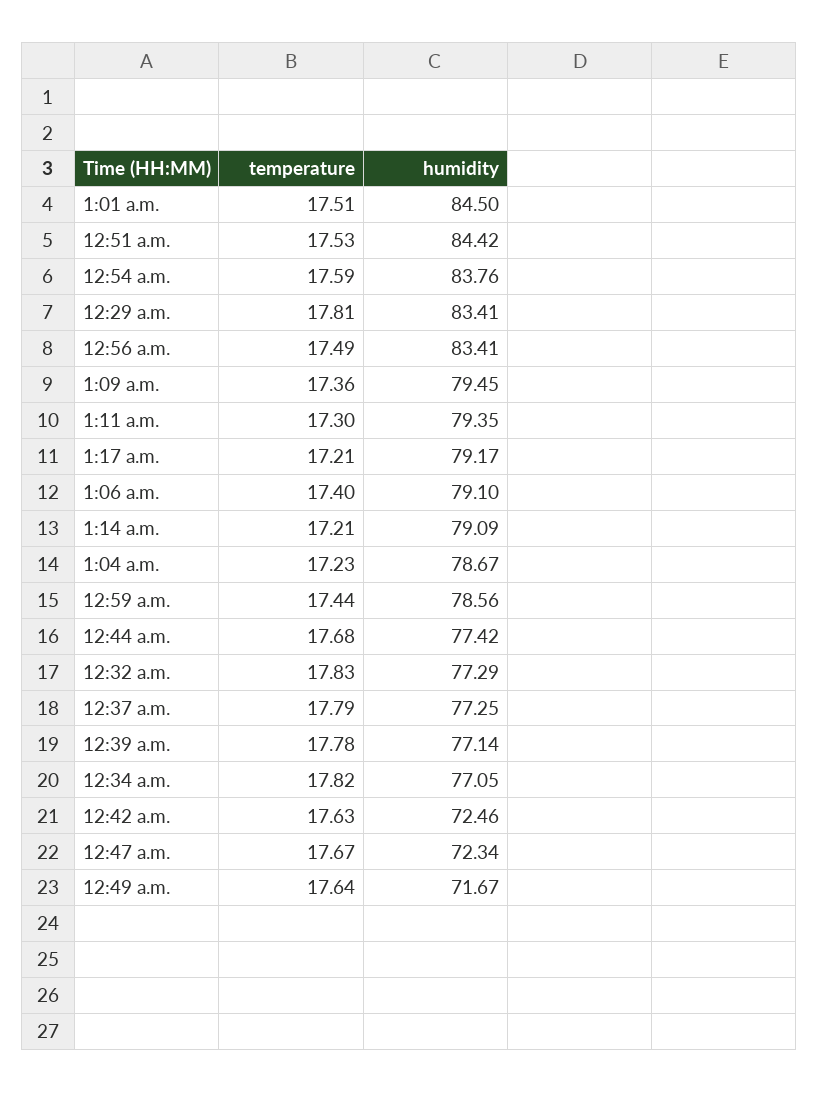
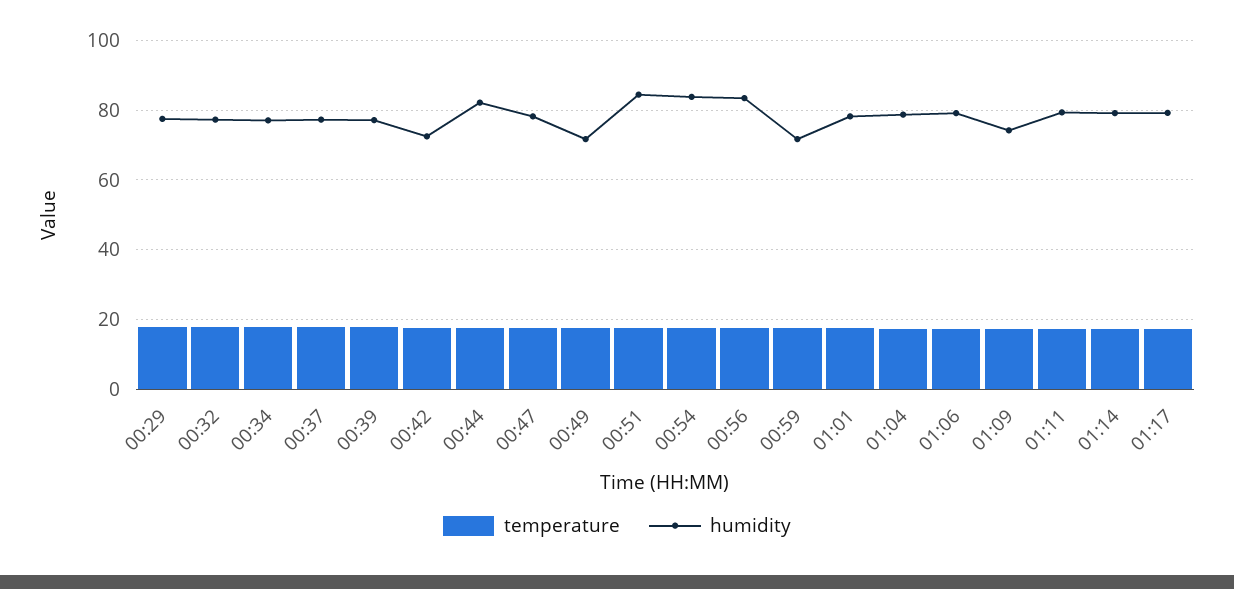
  {
    "temperature": {
      "1:01 a.m.": 17.51,
      "12:51 a.m.": 17.53,
      "12:54 a.m.": 17.59,
      "12:29 a.m.": 17.81,
      "12:56 a.m.": 17.49,
      "1:09 a.m.": 17.36,
      "1:11 a.m.": 17.3,
      "1:17 a.m.": 17.21,
      "1:06 a.m.": 17.4,
      "1:14 a.m.": 17.21,
      "1:04 a.m.": 17.23,
      "12:59 a.m.": 17.44,
      "12:44 a.m.": 17.68,
      "12:32 a.m.": 17.83,
      "12:37 a.m.": 17.79,
      "12:39 a.m.": 17.78,
      "12:34 a.m.": 17.82,
      "12:42 a.m.": 17.63,
      "12:47 a.m.": 17.67,
      "12:49 a.m.": 17.64
    },
    "humidity": {
-     "1:01 a.m.": 84.5,
+     "1:01 a.m.": 78,
      "12:51 a.m.": 84.42,
      "12:54 a.m.": 83.76,
-     "12:29 a.m.": 83.41,
+     "12:29 a.m.": 78,
      "12:56 a.m.": 83.41,
-     "1:09 a.m.": 79.45,
+     "1:09 a.m.": 74,
      "1:11 a.m.": 79.35,
      "1:17 a.m.": 79.17,
      "1:06 a.m.": 79.1,
      "1:14 a.m.": 79.09,
      "1:04 a.m.": 78.67,
-     "12:59 a.m.": 78.56,
+     "12:59 a.m.": 72,
-     "12:44 a.m.": 77.42,
+     "12:44 a.m.": 82,
      "12:32 a.m.": 77.29,
      "12:37 a.m.": 77.25,
      "12:39 a.m.": 77.14,
      "12:34 a.m.": 77.05,
      "12:42 a.m.": 72.46,
-     "12:47 a.m.": 72.34,
+     "12:47 a.m.": 78,
      "12:49 a.m.": 71.67
    }
  }

